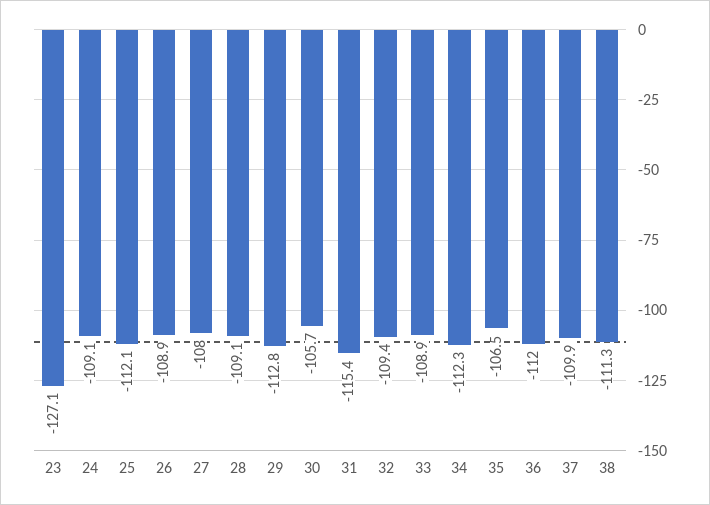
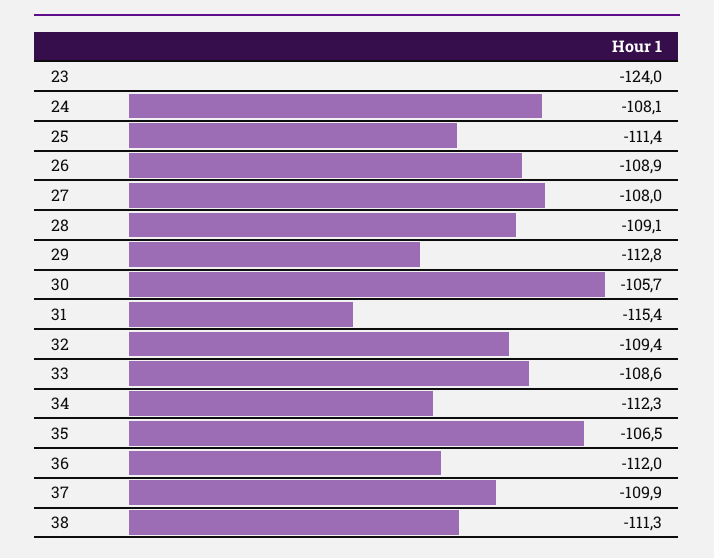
  {
-   "23": -127.1,
+   "23": -124,
-   "24": -109.1,
+   "24": -108.1,
-   "25": -112.1,
+   "25": -111.4,
    "26": -108.9,
    "27": -108,
    "28": -109.1,
    "29": -112.8,
    "30": -105.7,
    "31": -115.4,
    "32": -109.4,
-   "33": -108.9,
+   "33": -108.6,
    "34": -112.3,
    "35": -106.5,
    "36": -112,
    "37": -109.9,
    "38": -111.3
  }

